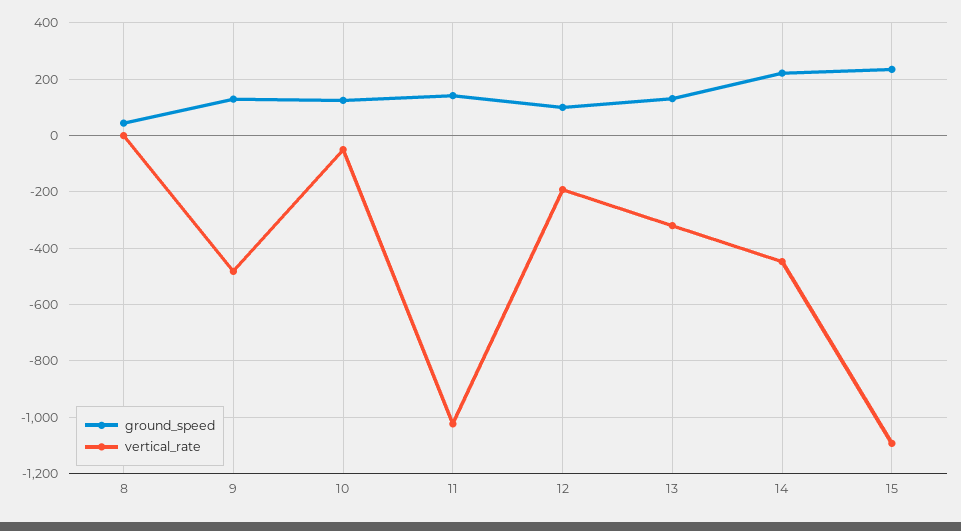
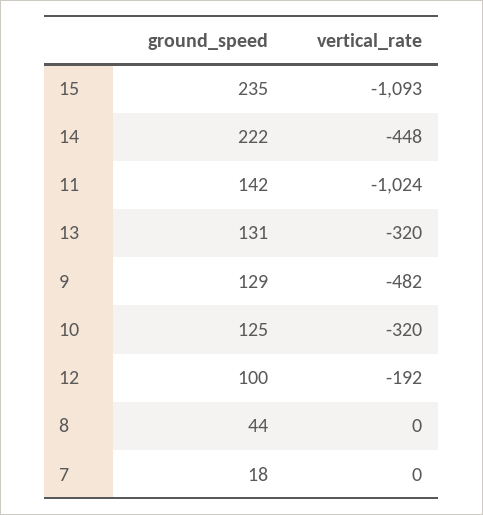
  {
    "ground_speed": {
      "8": 44,
      "9": 129,
      "10": 125,
      "11": 142,
      "12": 100,
      "13": 131,
      "14": 222,
-     "15": 235
+     "15": 235,
+     "7": 18
    },
    "vertical_rate": {
      "8": 0,
      "9": -482,
-     "10": -50,
+     "10": -320,
      "11": -1024,
      "12": -192,
      "13": -320,
      "14": -448,
-     "15": -1093
+     "15": -1093,
+     "7": 0
    }
  }

